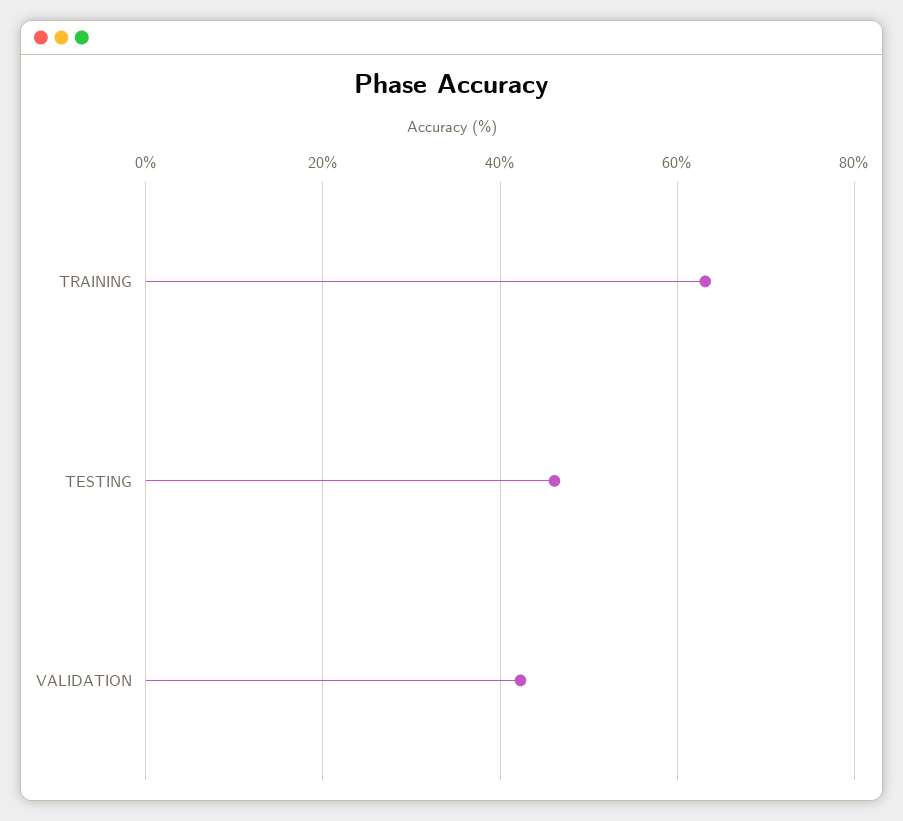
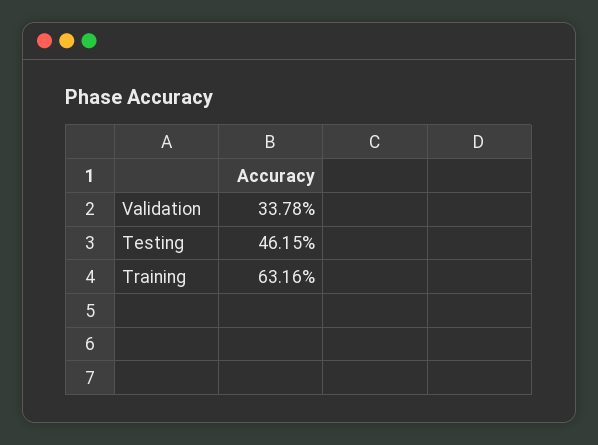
  {
    "TRAINING": 63.16,
    "TESTING": 46.15,
-   "VALIDATION": 42
+   "VALIDATION": 33.78
  }

